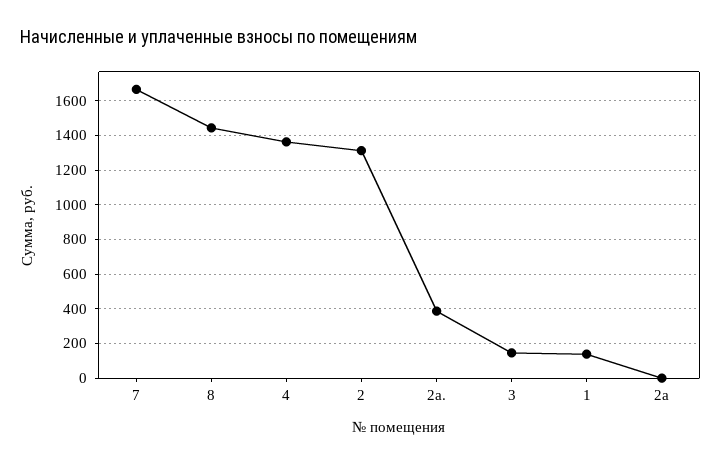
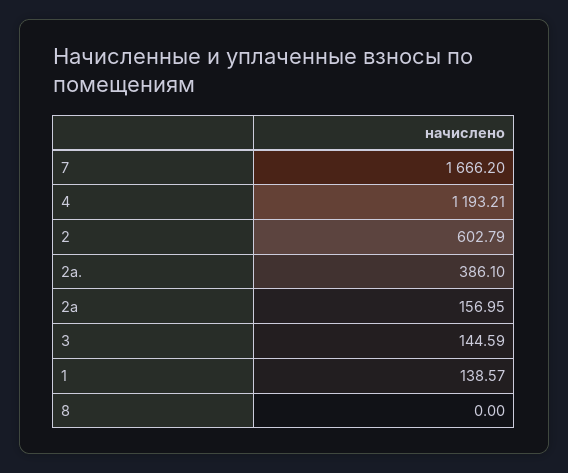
  {
    "7": 1666.2,
-   "8": 1450,
+   "8": 0,
-   "4": 1350,
+   "4": 1193.21,
-   "2": 1300,
+   "2": 602.79,
    "2а.": 386.1,
    "3": 144.59,
    "1": 138.57,
-   "2а": 0
+   "2а": 156.95
  }

